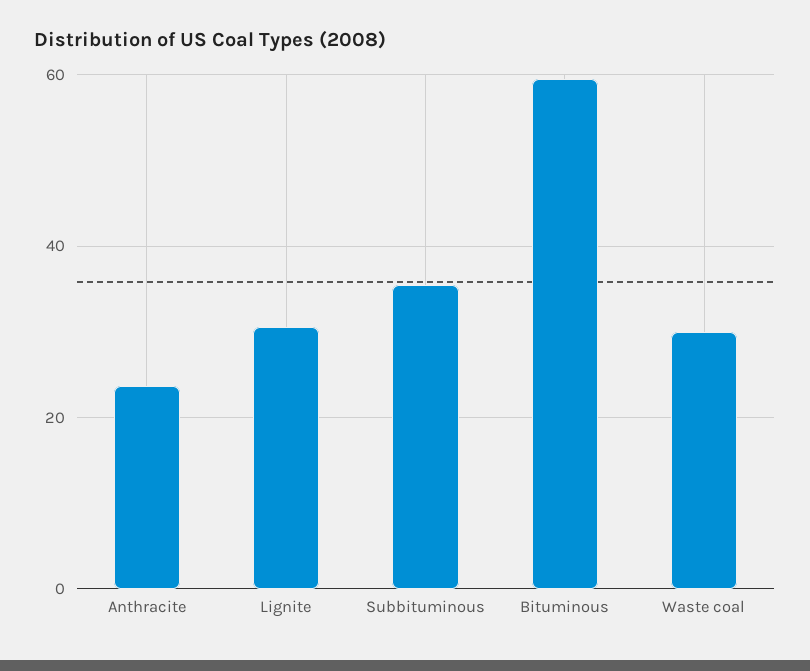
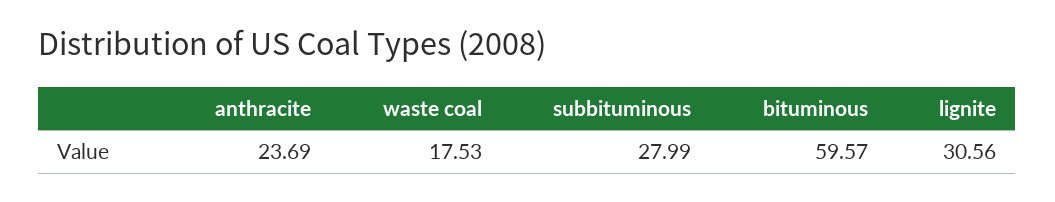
  {
    "Anthracite": 23.69,
    "Lignite": 30.56,
-   "Subbituminous": 36,
+   "Subbituminous": 27.99,
    "Bituminous": 59.57,
-   "Waste coal": 30
+   "Waste coal": 17.53
  }

